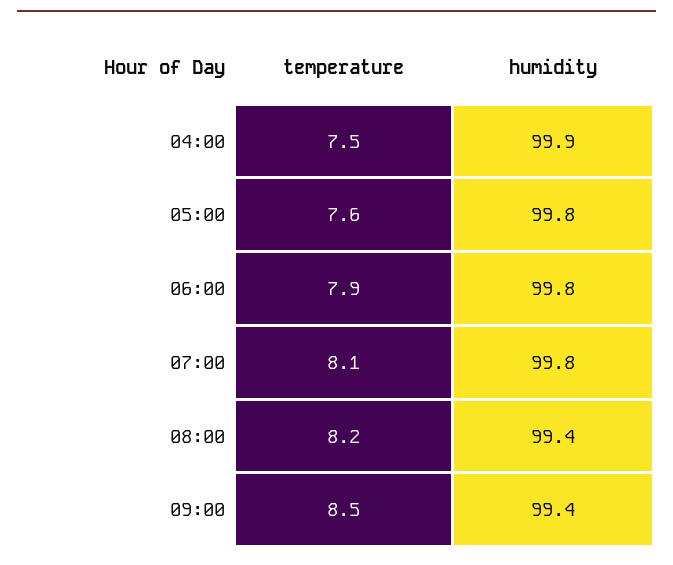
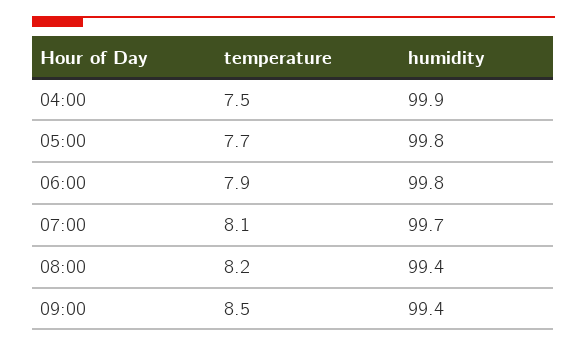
  {
    "temperature": {
      "04:00": 7.5,
-     "05:00": 7.6,
+     "05:00": 7.7,
      "06:00": 7.9,
      "07:00": 8.1,
      "08:00": 8.2,
      "09:00": 8.5
    },
    "humidity": {
      "04:00": 99.9,
      "05:00": 99.8,
      "06:00": 99.8,
-     "07:00": 99.8,
+     "07:00": 99.7,
      "08:00": 99.4,
      "09:00": 99.4
    }
  }

